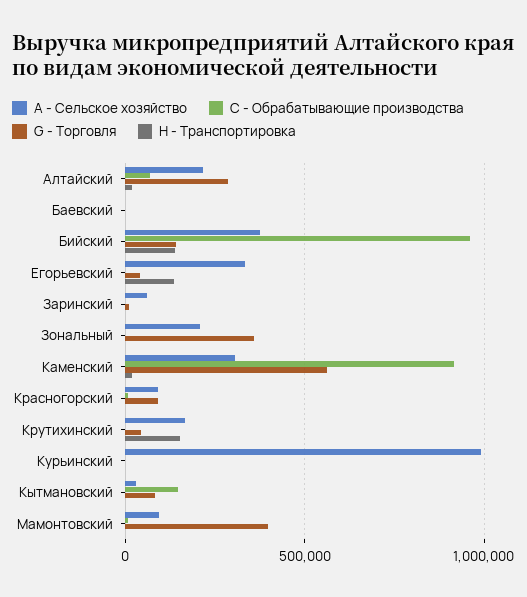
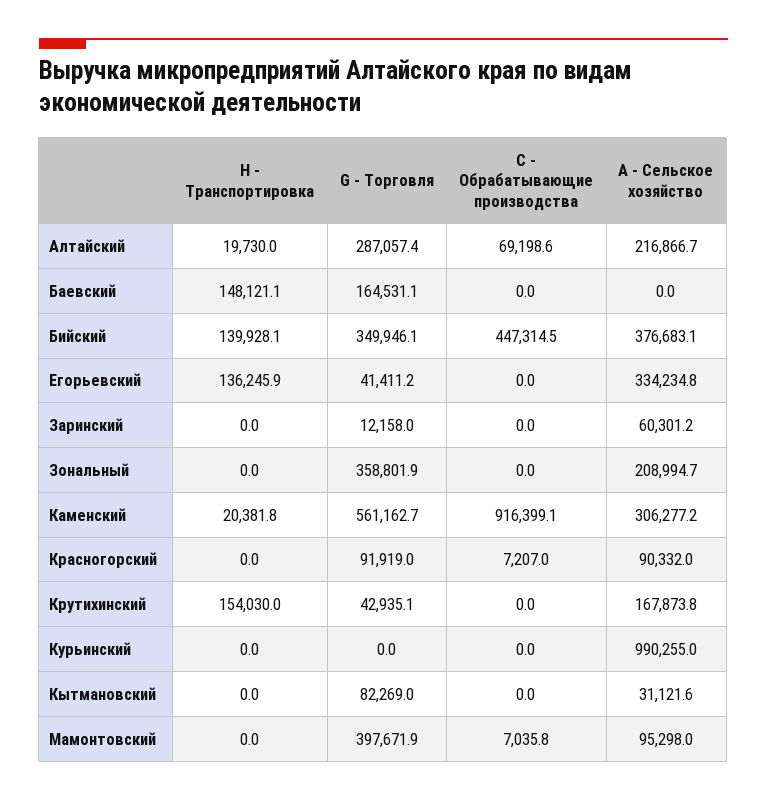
  {
    "A - Сельское хозяйство": {
      "Алтайский": 216866.7,
      "Баевский": 0,
      "Бийский": 376683.1,
      "Егорьевский": 334234.8,
      "Заринский": 60301.2,
      "Зональный": 208994.7,
      "Каменский": 306277.2,
      "Красногорский": 90332,
      "Крутихинский": 167873.8,
      "Курьинский": 990255,
      "Кытмановский": 31121.6,
      "Мамонтовский": 95298
    },
    "C - Обрабатывающие производства": {
      "Алтайский": 69198.6,
      "Баевский": 0,
-     "Бийский": 950000,
+     "Бийский": 447314.5,
      "Егорьевский": 0,
      "Заринский": 0,
      "Зональный": 0,
      "Каменский": 916399.1,
      "Красногорский": 7207,
      "Крутихинский": 0,
      "Курьинский": 0,
-     "Кытмановский": 150000,
+     "Кытмановский": 0,
      "Мамонтовский": 7035.8
    },
    "G - Торговля": {
      "Алтайский": 287057.4,
-     "Баевский": 0,
+     "Баевский": 164531.1,
-     "Бийский": 150000,
+     "Бийский": 349946.1,
      "Егорьевский": 41411.2,
      "Заринский": 12158,
      "Зональный": 358801.9,
      "Каменский": 561162.7,
      "Красногорский": 91919,
      "Крутихинский": 42935.1,
      "Курьинский": 0,
      "Кытмановский": 82269,
      "Мамонтовский": 397671.9
    },
    "H - Транспортировка": {
      "Алтайский": 19730,
-     "Баевский": 0,
+     "Баевский": 148121.1,
      "Бийский": 139928.1,
      "Егорьевский": 136245.9,
      "Заринский": 0,
      "Зональный": 0,
      "Каменский": 20381.8,
      "Красногорский": 0,
      "Крутихинский": 154030,
      "Курьинский": 0,
      "Кытмановский": 0,
      "Мамонтовский": 0
    }
  }

